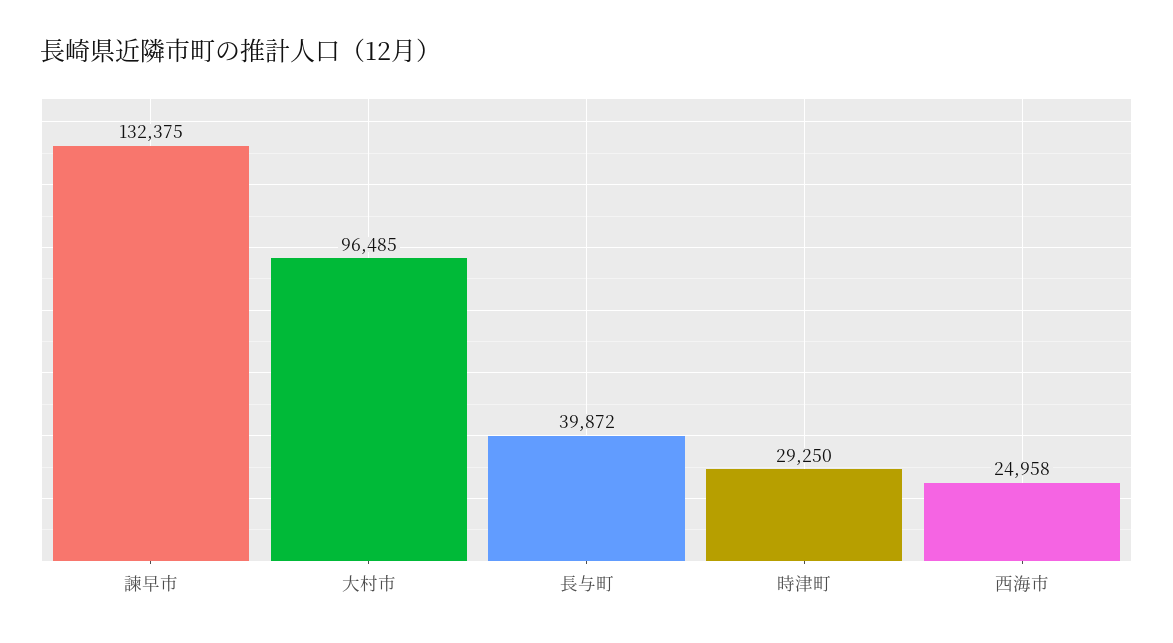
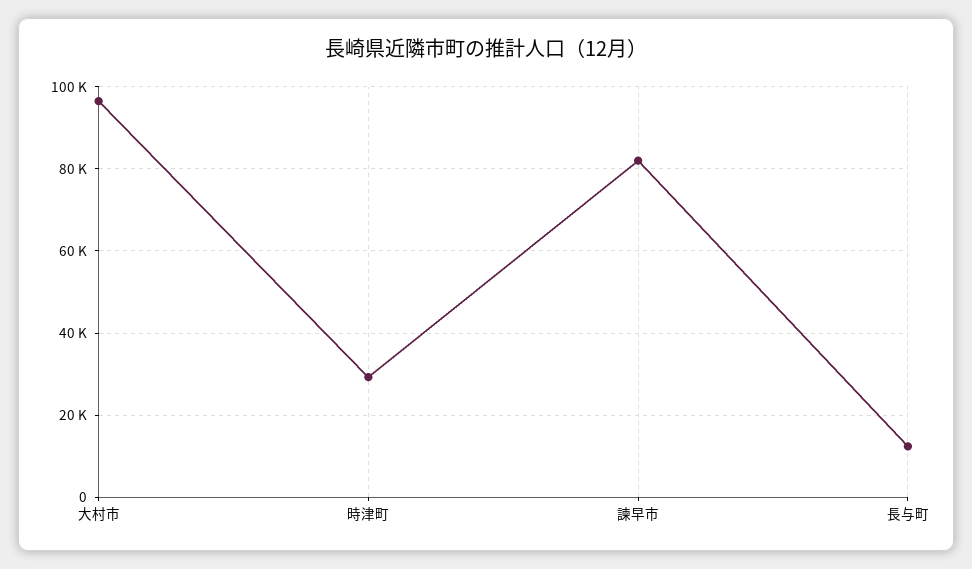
  {
-   "諫早市": 132375,
+   "諫早市": 82000,
    "大村市": 96485,
-   "長与町": 39872,
+   "長与町": 12000,
-   "時津町": 29250,
+   "時津町": 29250
-   "西海市": 24958
  }

